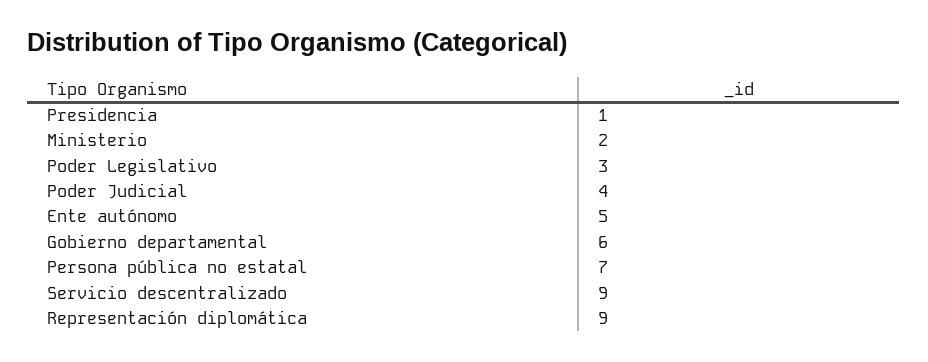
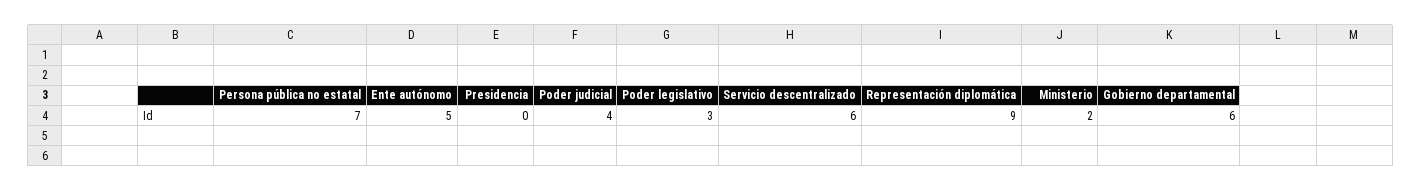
  {
-   "Presidencia": 1,
+   "Presidencia": 0,
    "Ministerio": 2,
    "Poder Legislativo": 3,
    "Poder Judicial": 4,
    "Ente autónomo": 5,
    "Gobierno departamental": 6,
    "Persona pública no estatal": 7,
-   "Servicio descentralizado": 9,
+   "Servicio descentralizado": 6,
    "Representación diplomática": 9
  }

